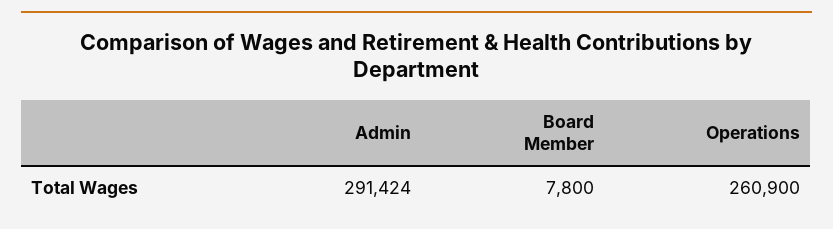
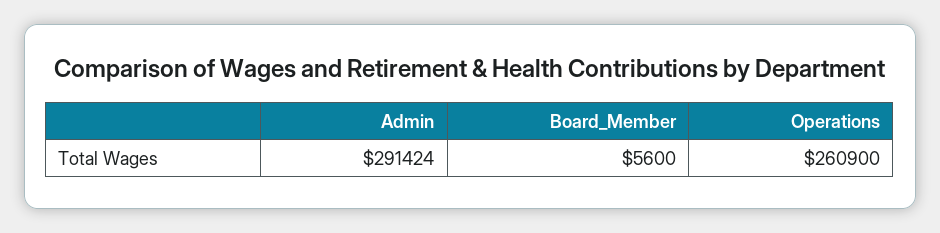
  {
    "Admin": 291424,
-   "Board Member": 7800,
+   "Board Member": 5600,
    "Operations": 260900
  }

